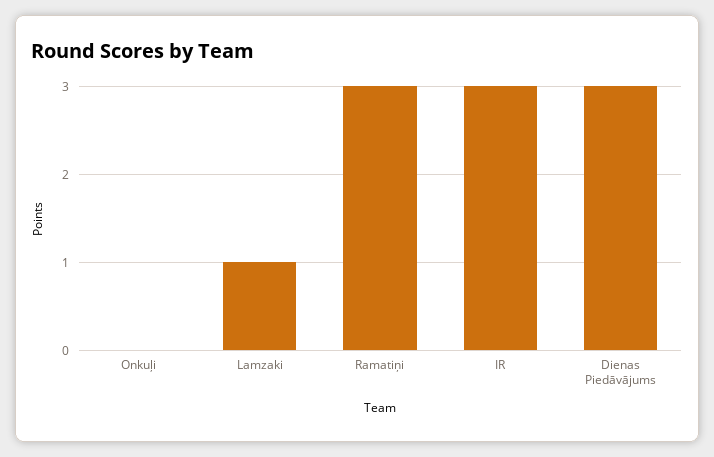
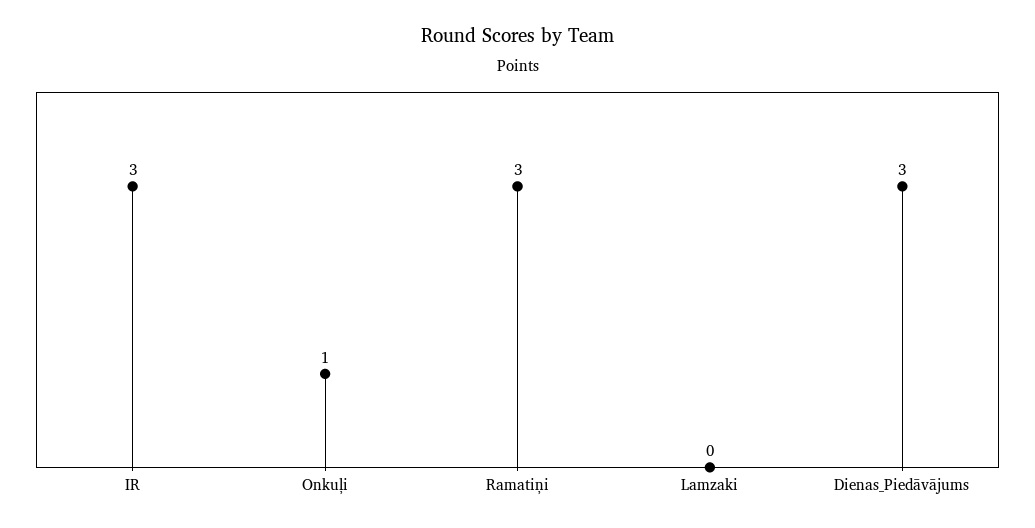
  {
-   "Onkuļi": 0,
+   "Onkuļi": 1,
-   "Lamzaki": 1,
+   "Lamzaki": 0,
    "Ramatiņi": 3,
    "IR": 3,
    "Dienas Piedāvājums": 3
  }

